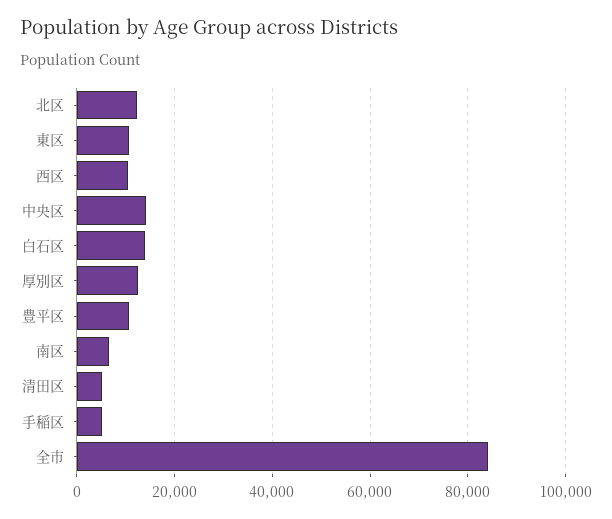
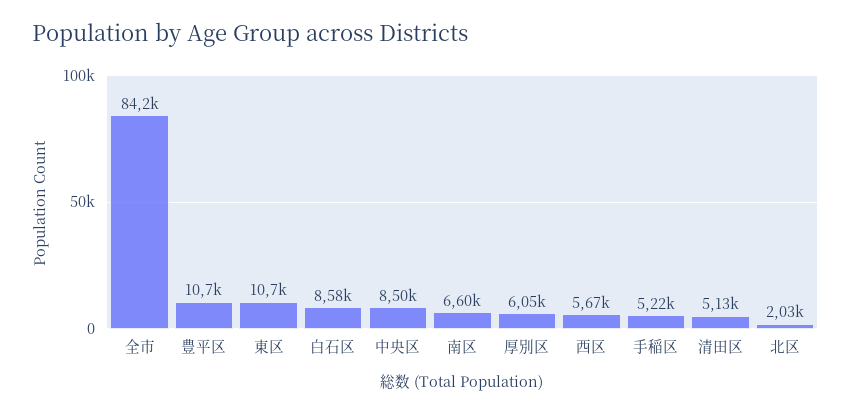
  {
-   "北区": 12000,
+   "北区": 2030,
    "東区": 10700,
-   "西区": 10000,
+   "西区": 5670,
-   "中央区": 14000,
+   "中央区": 8500,
-   "白石区": 14000,
+   "白石区": 8580,
-   "厚別区": 12000,
+   "厚別区": 6050,
    "豊平区": 10700,
    "南区": 6600,
    "清田区": 5130,
    "手稲区": 5220,
    "全市": 84200
  }

